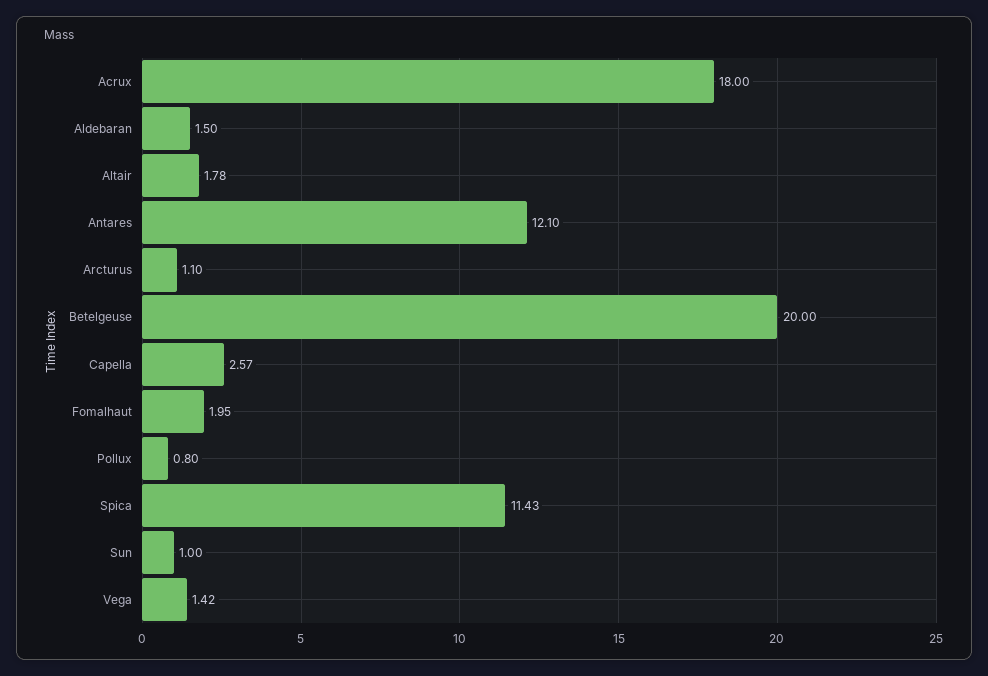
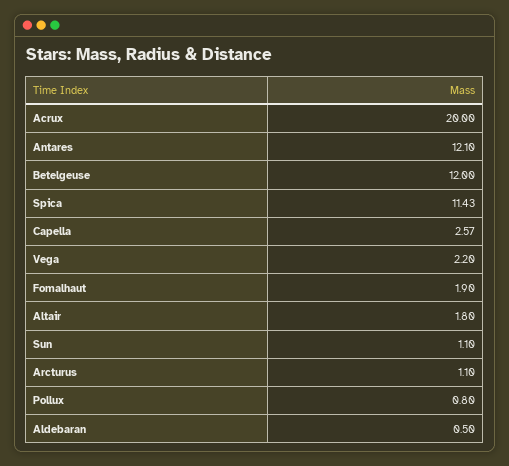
  {
-   "Acrux": 18,
+   "Acrux": 20,
-   "Aldebaran": 1.5,
+   "Aldebaran": 0.5,
-   "Altair": 1.78,
+   "Altair": 1.8,
    "Antares": 12.1,
    "Arcturus": 1.1,
-   "Betelgeuse": 20,
+   "Betelgeuse": 12,
    "Capella": 2.57,
-   "Fomalhaut": 1.95,
+   "Fomalhaut": 1.9,
    "Pollux": 0.8,
    "Spica": 11.43,
-   "Sun": 1,
+   "Sun": 1.1,
-   "Vega": 1.42
+   "Vega": 2.2
  }

